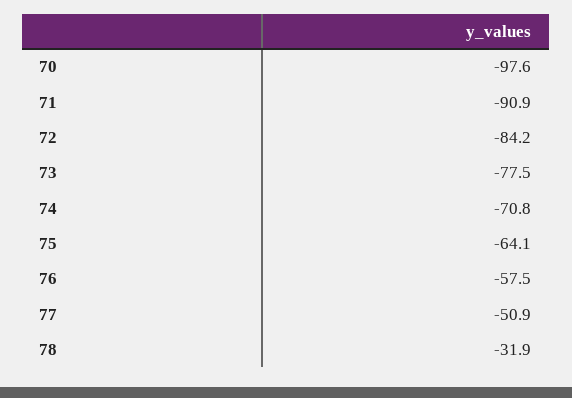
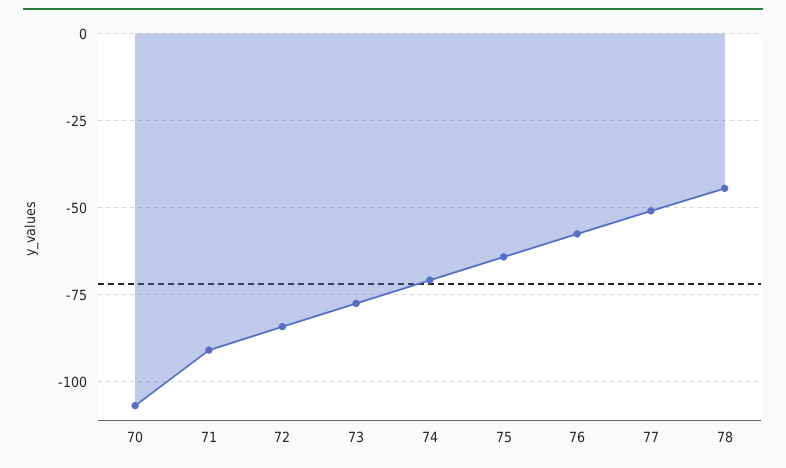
  {
-   "70": -97.6,
+   "70": -107.5,
    "71": -90.9,
    "72": -84.2,
    "73": -77.5,
    "74": -70.8,
    "75": -64.1,
    "76": -57.5,
    "77": -50.9,
-   "78": -31.9
+   "78": -45
  }

